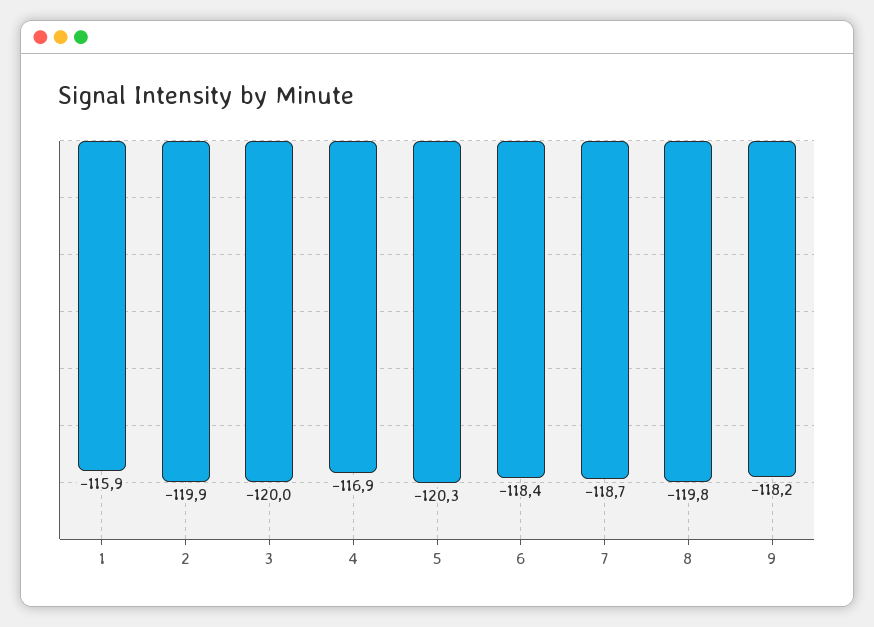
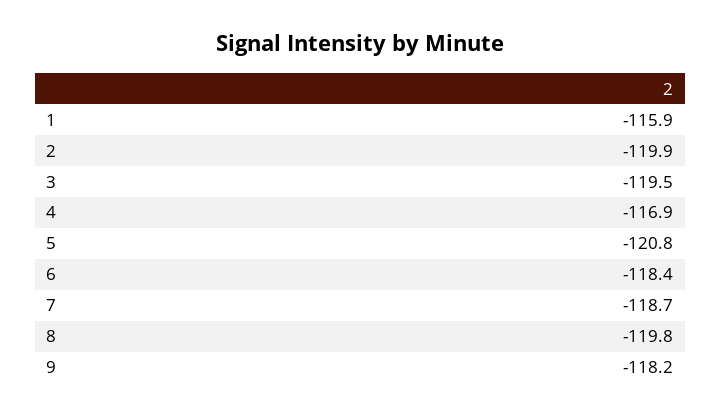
  {
    "1": -115.9,
    "2": -119.9,
-   "3": -120,
+   "3": -119.5,
    "4": -116.9,
-   "5": -120.3,
+   "5": -120.8,
    "6": -118.4,
    "7": -118.7,
    "8": -119.8,
    "9": -118.2
  }

